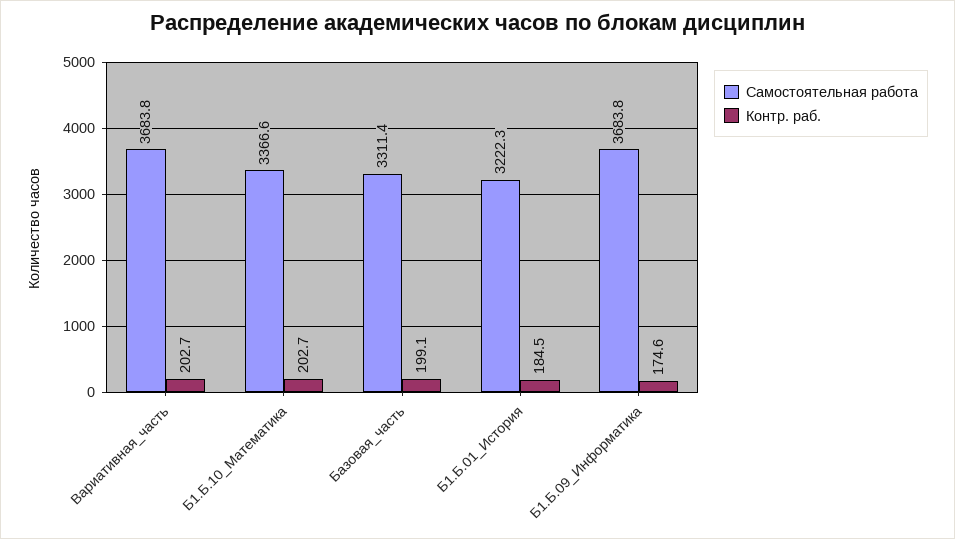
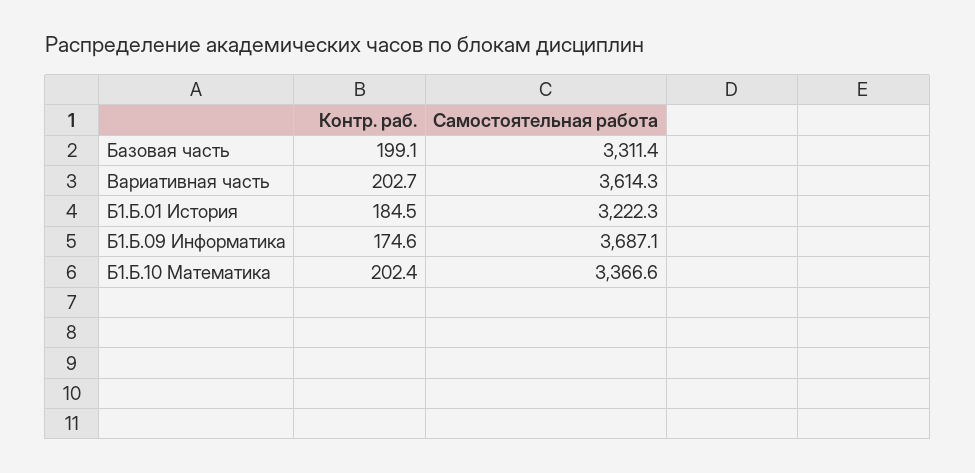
  {
    "Самостоятельная работа": {
-     "Вариативная_часть": 3683.8,
+     "Вариативная_часть": 3614.3,
      "Б1.Б.10_Математика": 3366.6,
      "Базовая_часть": 3311.4,
      "Б1.Б.01_История": 3222.3,
-     "Б1.Б.09_Информатика": 3683.8
+     "Б1.Б.09_Информатика": 3687.1
    },
    "Контр. раб.": {
      "Вариативная_часть": 202.7,
-     "Б1.Б.10_Математика": 202.7,
+     "Б1.Б.10_Математика": 202.4,
      "Базовая_часть": 199.1,
      "Б1.Б.01_История": 184.5,
      "Б1.Б.09_Информатика": 174.6
    }
  }

